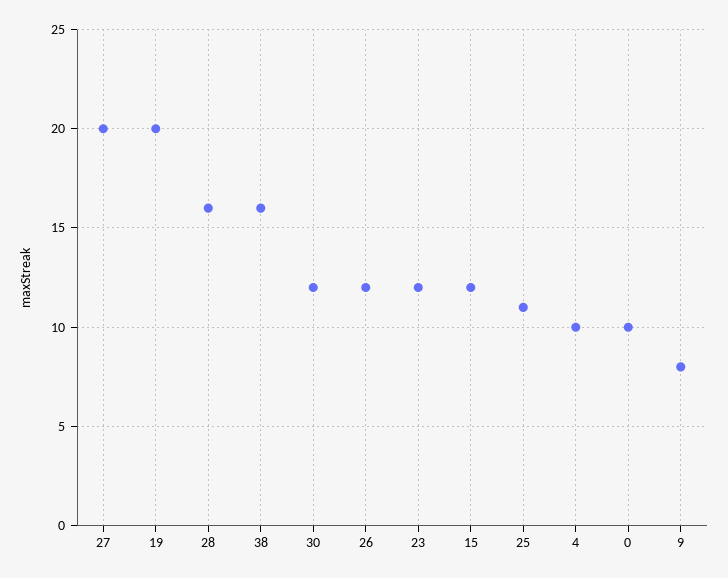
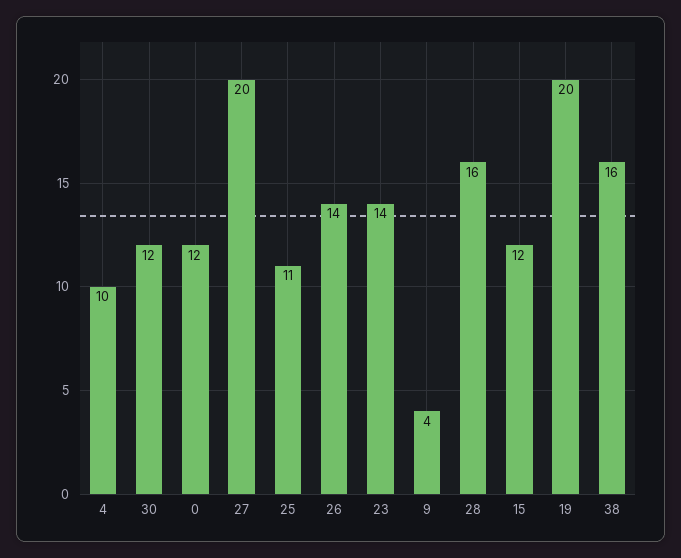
  {
    "27": 20,
    "19": 20,
    "28": 16,
    "38": 16,
    "30": 12,
-   "26": 12,
+   "26": 14,
-   "23": 12,
+   "23": 14,
    "15": 12,
    "25": 11,
    "4": 10,
-   "0": 10,
+   "0": 12,
-   "9": 8
+   "9": 4
  }

